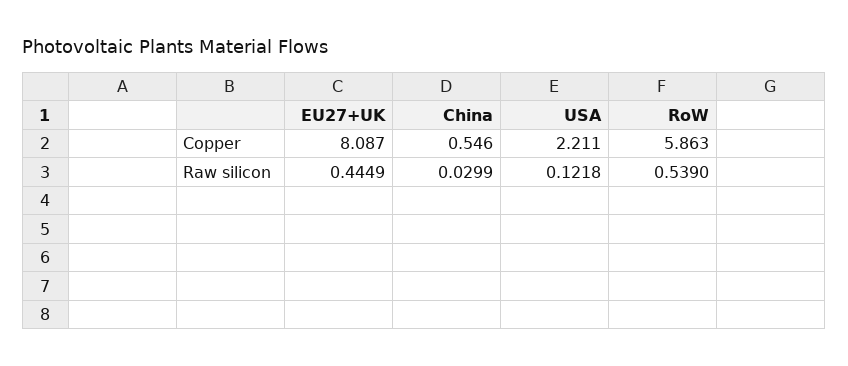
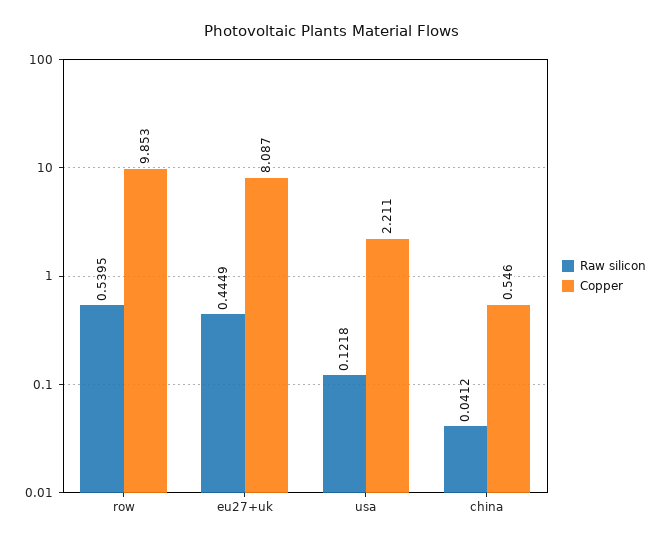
  {
    "Copper": {
      "EU27+UK": 8.087,
      "China": 0.546,
      "USA": 2.211,
-     "RoW": 5.863
+     "RoW": 9.853
    },
    "Raw silicon": {
      "EU27+UK": 0.4449,
-     "China": 0.0299,
+     "China": 0.0412,
      "USA": 0.1218,
-     "RoW": 0.539
+     "RoW": 0.5395
    }
  }

